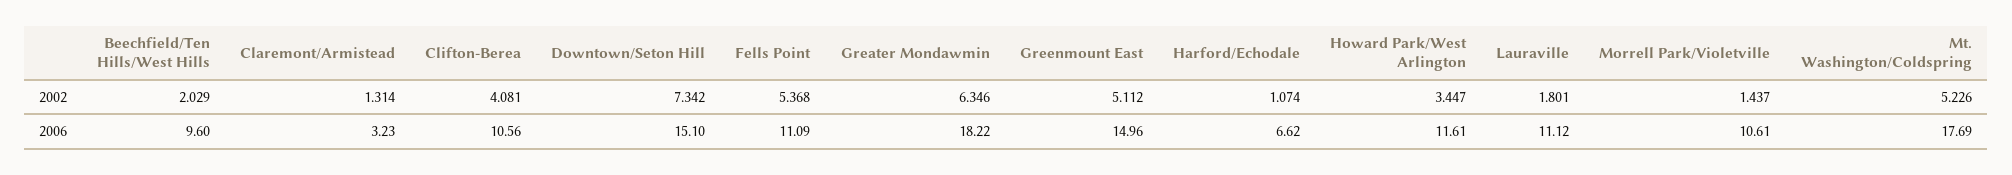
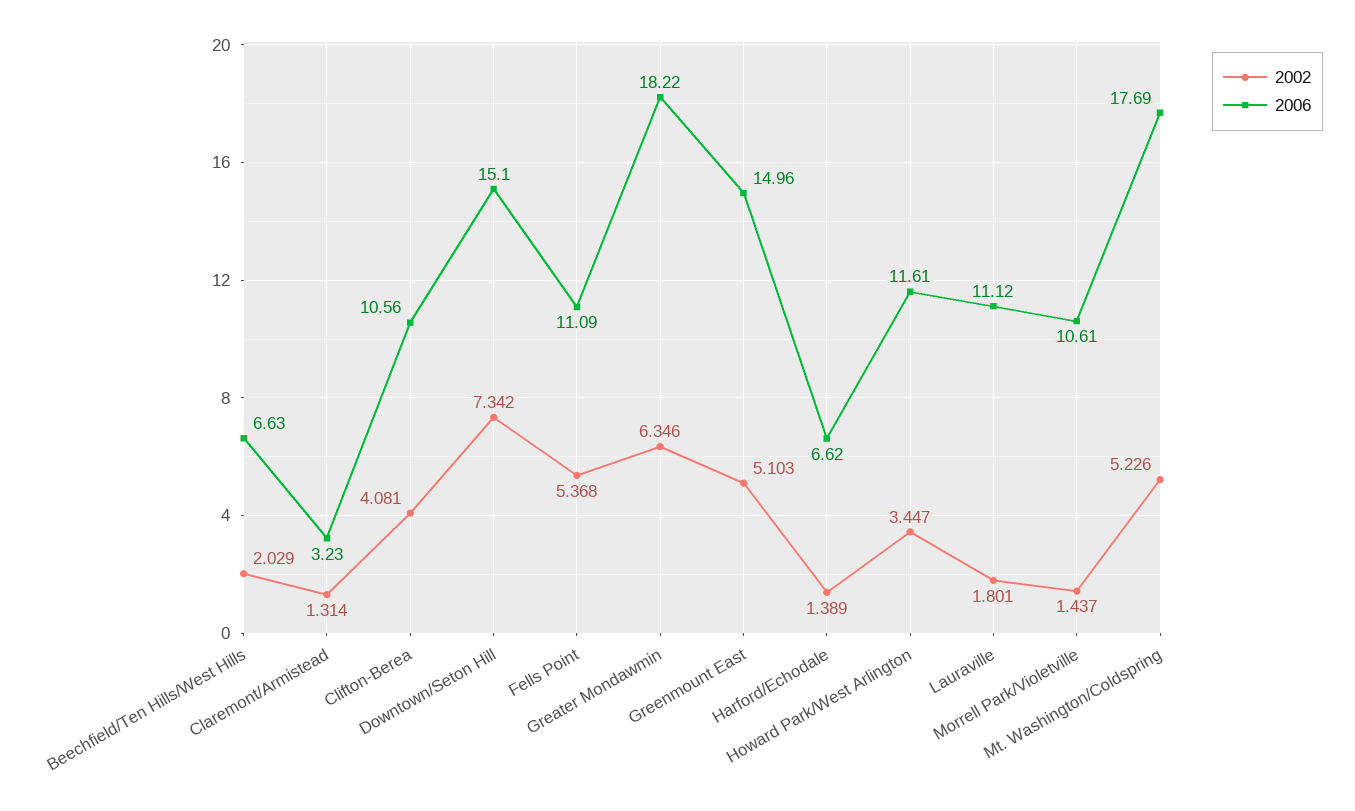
  {
    "2002": {
      "Beechfield/Ten Hills/West Hills": 2.029,
      "Claremont/Armistead": 1.314,
      "Clifton-Berea": 4.081,
      "Downtown/Seton Hill": 7.342,
      "Fells Point": 5.368,
      "Greater Mondawmin": 6.346,
-     "Greenmount East": 5.112,
+     "Greenmount East": 5.103,
-     "Harford/Echodale": 1.074,
+     "Harford/Echodale": 1.389,
      "Howard Park/West Arlington": 3.447,
      "Lauraville": 1.801,
      "Morrell Park/Violetville": 1.437,
      "Mt. Washington/Coldspring": 5.226
    },
    "2006": {
-     "Beechfield/Ten Hills/West Hills": 9.6,
+     "Beechfield/Ten Hills/West Hills": 6.63,
      "Claremont/Armistead": 3.23,
      "Clifton-Berea": 10.56,
      "Downtown/Seton Hill": 15.1,
      "Fells Point": 11.09,
      "Greater Mondawmin": 18.22,
      "Greenmount East": 14.96,
      "Harford/Echodale": 6.62,
      "Howard Park/West Arlington": 11.61,
      "Lauraville": 11.12,
      "Morrell Park/Violetville": 10.61,
      "Mt. Washington/Coldspring": 17.69
    }
  }

